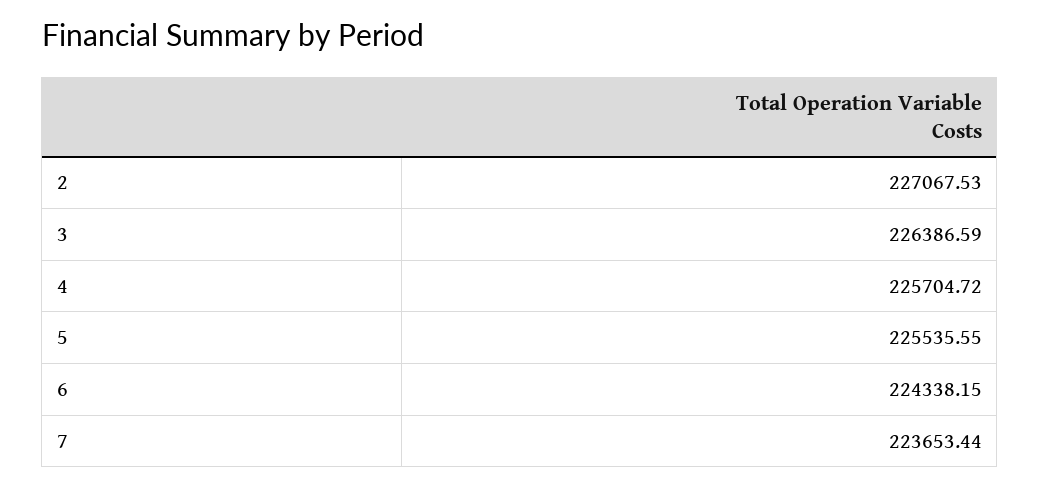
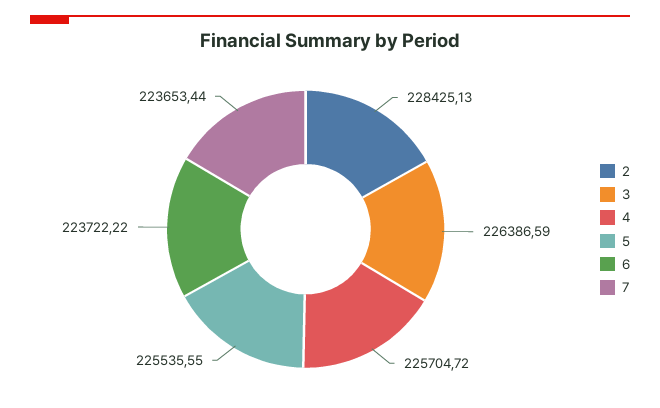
  {
-   "2": 227067.53,
+   "2": 228425.13,
    "3": 226386.59,
    "4": 225704.72,
    "5": 225535.55,
-   "6": 224338.15,
+   "6": 223722.22,
    "7": 223653.44
  }

